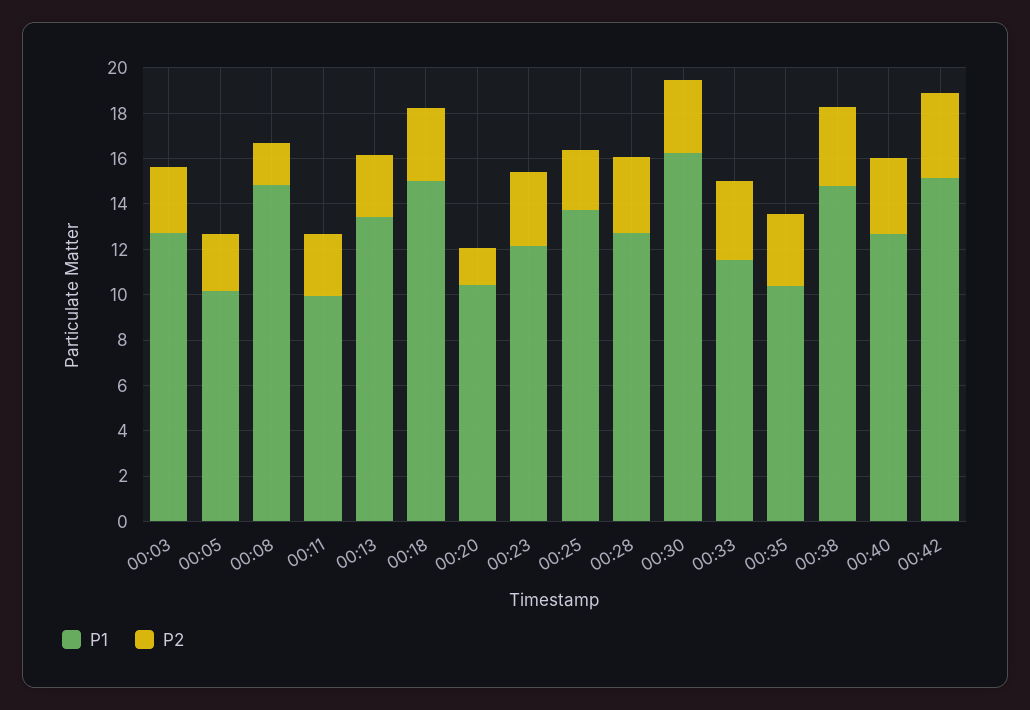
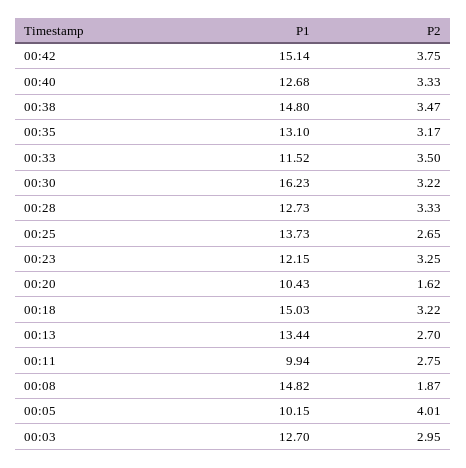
  {
    "P1": {
      "00:03": 12.7,
      "00:05": 10.15,
      "00:08": 14.82,
      "00:11": 9.94,
      "00:13": 13.44,
      "00:18": 15.03,
      "00:20": 10.43,
      "00:23": 12.15,
      "00:25": 13.73,
      "00:28": 12.73,
      "00:30": 16.23,
      "00:33": 11.52,
-     "00:35": 10.5,
+     "00:35": 13.1,
      "00:38": 14.8,
      "00:40": 12.68,
      "00:42": 15.14
    },
    "P2": {
      "00:03": 2.95,
-     "00:05": 2.5,
+     "00:05": 4.01,
      "00:08": 1.87,
      "00:11": 2.75,
      "00:13": 2.7,
      "00:18": 3.22,
      "00:20": 1.62,
      "00:23": 3.25,
      "00:25": 2.65,
      "00:28": 3.33,
      "00:30": 3.22,
      "00:33": 3.5,
      "00:35": 3.17,
      "00:38": 3.47,
      "00:40": 3.33,
      "00:42": 3.75
    }
  }

